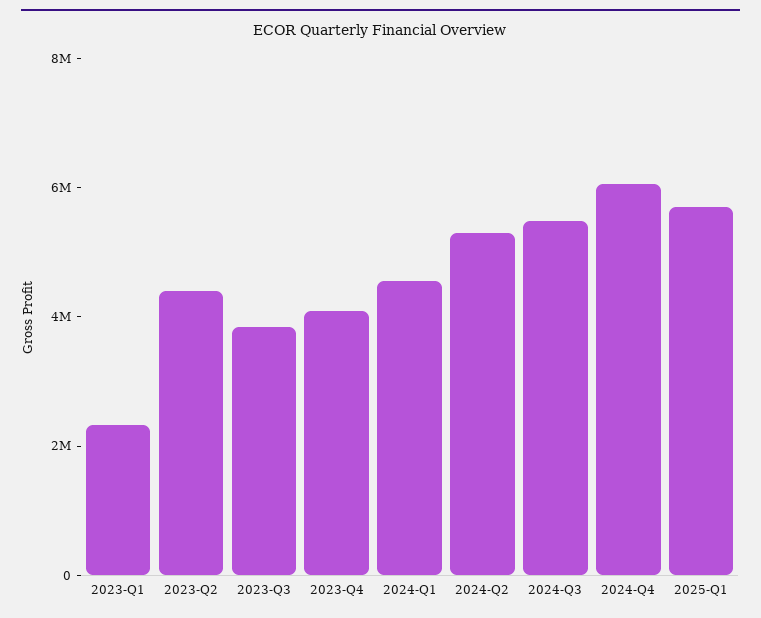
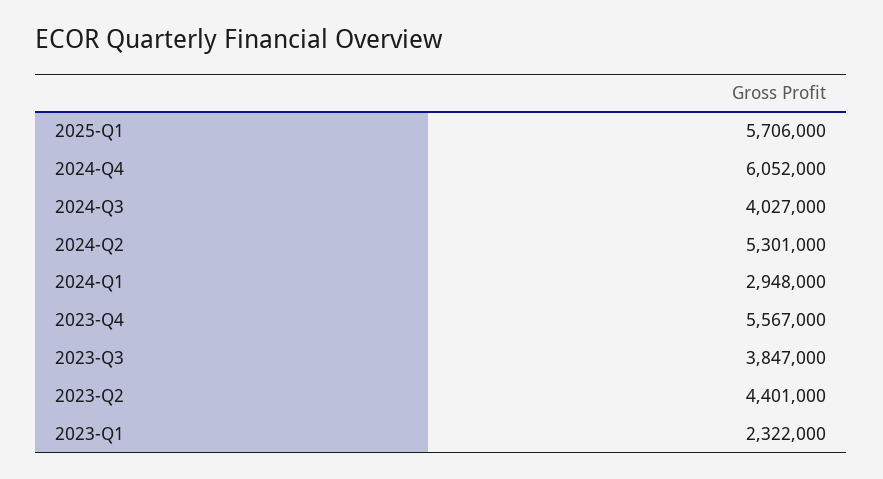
  {
    "2023-Q1": 2322000,
    "2023-Q2": 4401000,
    "2023-Q3": 3847000,
-   "2023-Q4": 4000000,
+   "2023-Q4": 5567000,
-   "2024-Q1": 4500000,
+   "2024-Q1": 2948000,
    "2024-Q2": 5301000,
-   "2024-Q3": 5500000,
+   "2024-Q3": 4027000,
    "2024-Q4": 6052000,
    "2025-Q1": 5706000
  }

